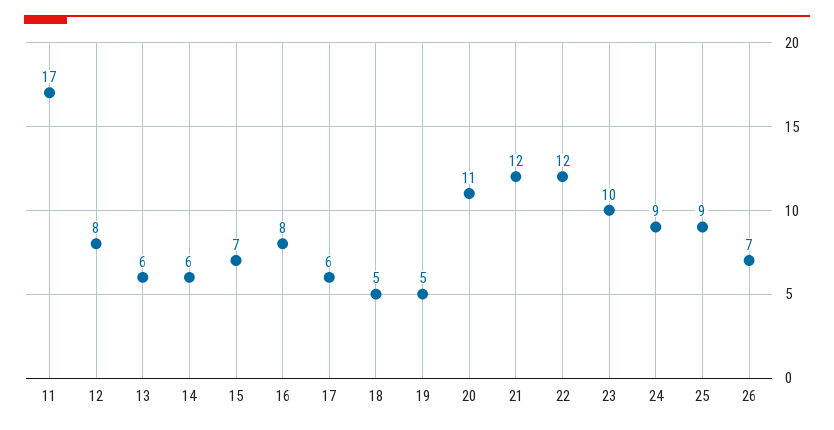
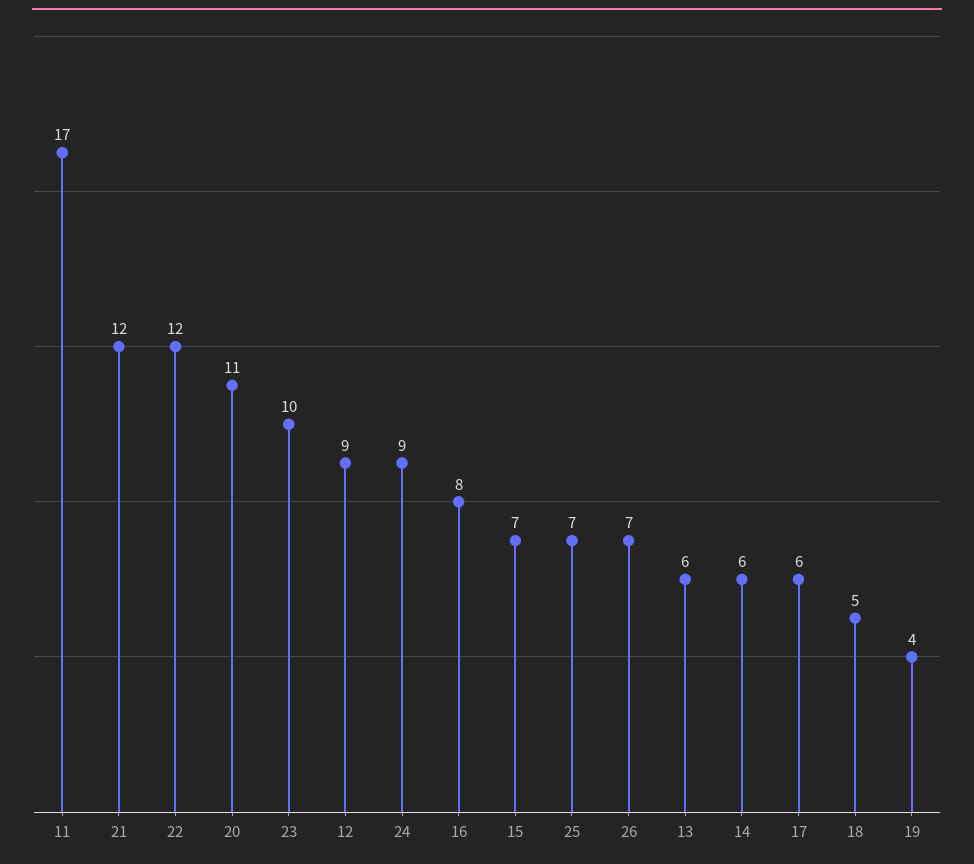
  {
    "11": 17,
-   "12": 8,
+   "12": 9,
    "13": 6,
    "14": 6,
    "15": 7,
    "16": 8,
    "17": 6,
    "18": 5,
-   "19": 5,
+   "19": 4,
    "20": 11,
    "21": 12,
    "22": 12,
    "23": 10,
    "24": 9,
-   "25": 9,
+   "25": 7,
    "26": 7
  }

